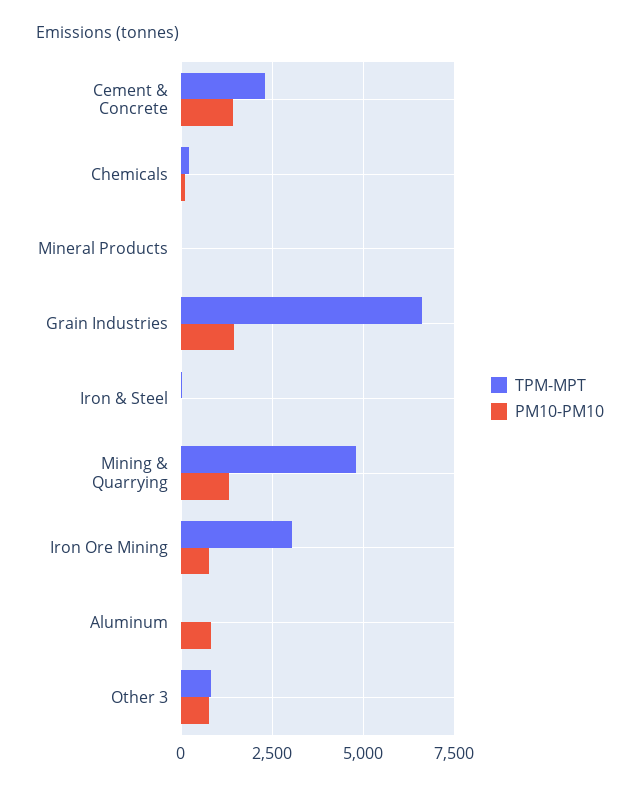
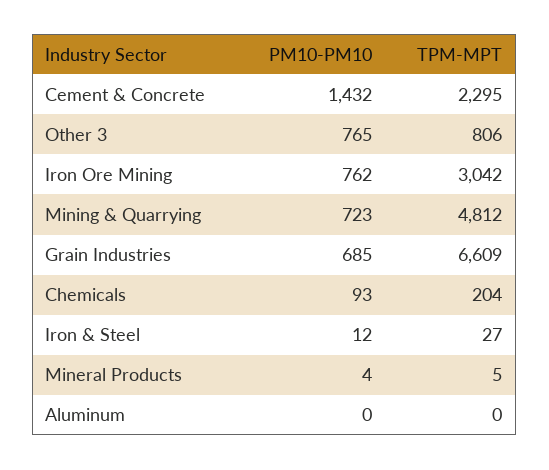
  {
    "TPM-MPT": {
      "Cement & Concrete": 2295,
      "Chemicals": 204,
      "Mineral Products": 5,
      "Grain Industries": 6609,
      "Iron & Steel": 27,
      "Mining & Quarrying": 4812,
      "Iron Ore Mining": 3042,
      "Aluminum": 0,
      "Other 3": 806
    },
    "PM10-PM10": {
      "Cement & Concrete": 1432,
      "Chemicals": 93,
      "Mineral Products": 4,
-     "Grain Industries": 1500,
+     "Grain Industries": 685,
      "Iron & Steel": 12,
-     "Mining & Quarrying": 1250,
+     "Mining & Quarrying": 723,
      "Iron Ore Mining": 762,
-     "Aluminum": 750,
+     "Aluminum": 0,
      "Other 3": 765
    }
  }

